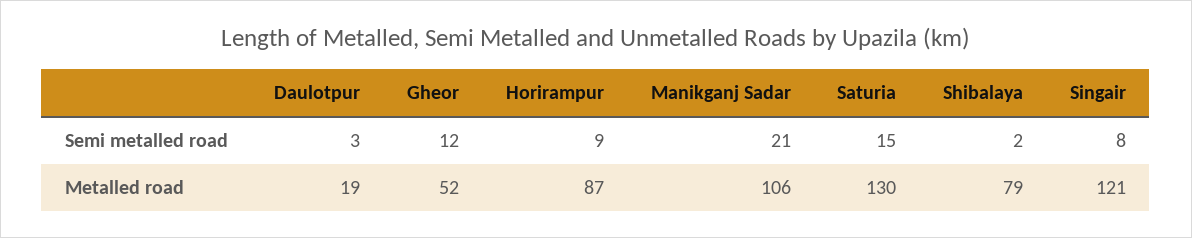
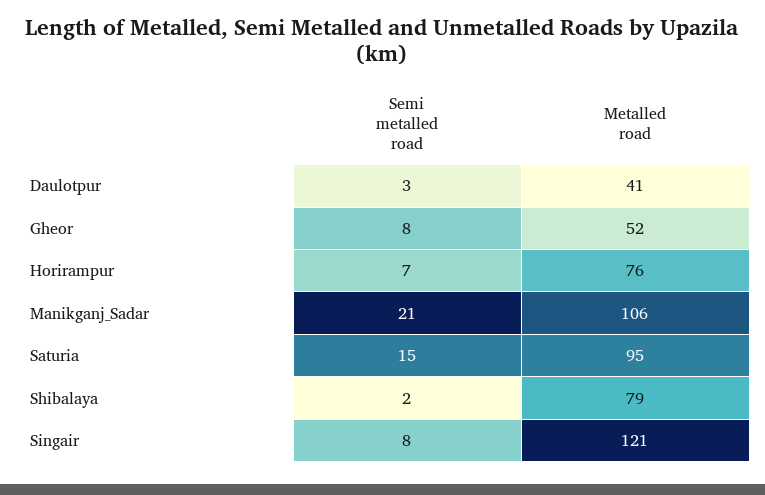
  {
    "Daulotpur": {
      "Semi metalled road": 3,
-     "Metalled road": 19
+     "Metalled road": 41
    },
    "Gheor": {
-     "Semi metalled road": 12,
+     "Semi metalled road": 8,
      "Metalled road": 52
    },
    "Horirampur": {
-     "Semi metalled road": 9,
+     "Semi metalled road": 7,
-     "Metalled road": 87
+     "Metalled road": 76
    },
    "Manikganj Sadar": {
      "Semi metalled road": 21,
      "Metalled road": 106
    },
    "Saturia": {
      "Semi metalled road": 15,
-     "Metalled road": 130
+     "Metalled road": 95
    },
    "Shibalaya": {
      "Semi metalled road": 2,
      "Metalled road": 79
    },
    "Singair": {
      "Semi metalled road": 8,
      "Metalled road": 121
    }
  }

